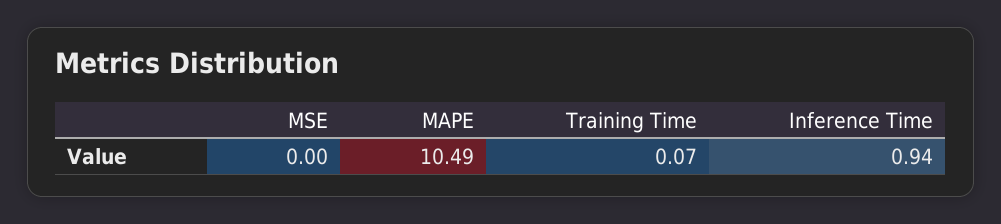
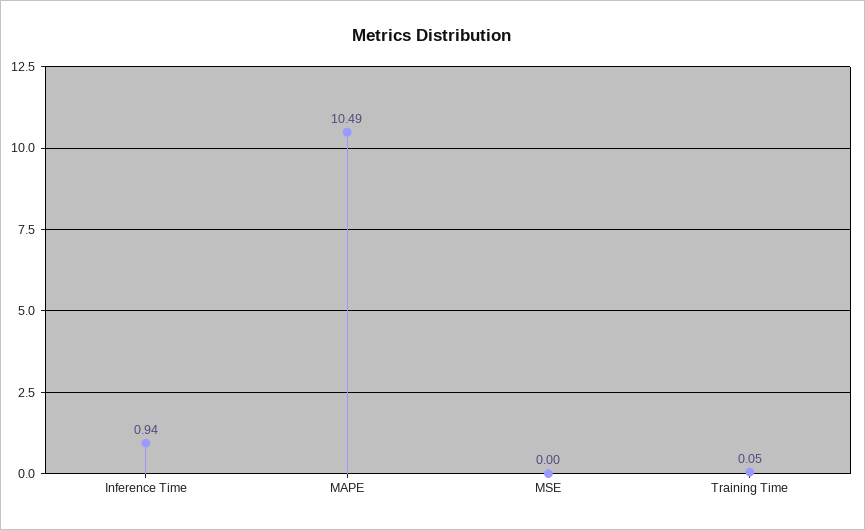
  {
    "MSE": 0,
    "MAPE": 10.49,
-   "Training Time": 0.07,
+   "Training Time": 0.05,
    "Inference Time": 0.94
  }

